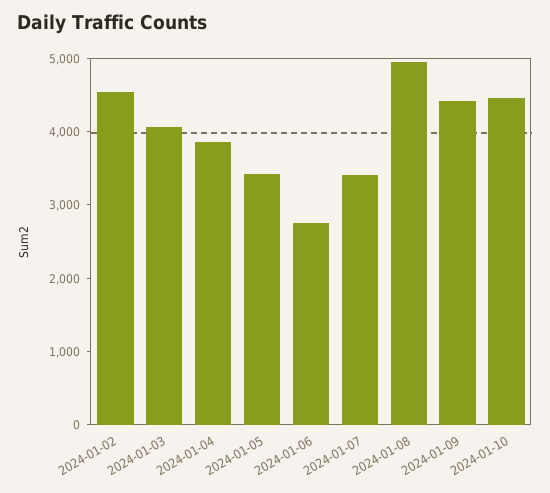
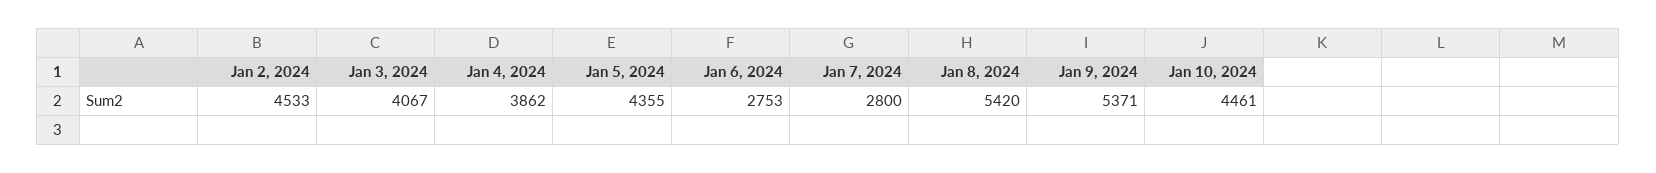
  {
    "2024-01-02": 4533,
    "2024-01-03": 4067,
    "2024-01-04": 3862,
-   "2024-01-05": 3400,
+   "2024-01-05": 4355,
    "2024-01-06": 2753,
-   "2024-01-07": 3400,
+   "2024-01-07": 2800,
-   "2024-01-08": 5000,
+   "2024-01-08": 5420,
-   "2024-01-09": 4400,
+   "2024-01-09": 5371,
    "2024-01-10": 4461
  }

